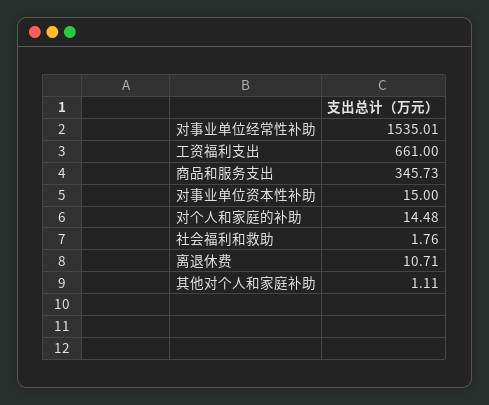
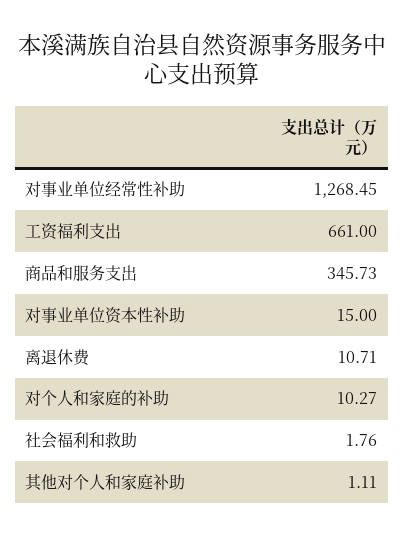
  {
-   "对事业单位经常性补助": 1535.01,
+   "对事业单位经常性补助": 1268.45,
    "工资福利支出": 661,
    "商品和服务支出": 345.73,
    "对事业单位资本性补助": 15,
-   "对个人和家庭的补助": 14.48,
+   "对个人和家庭的补助": 10.27,
    "社会福利和救助": 1.76,
    "离退休费": 10.71,
    "其他对个人和家庭补助": 1.11
  }

